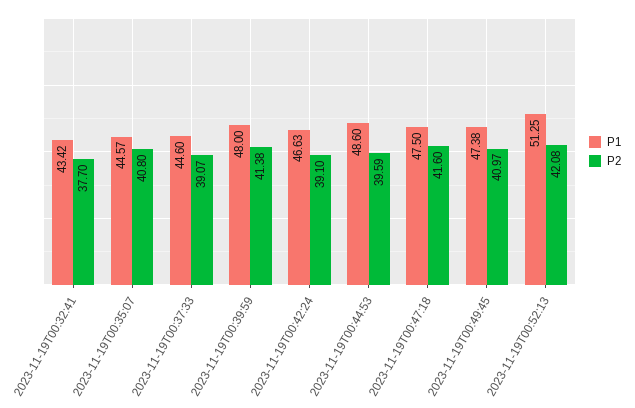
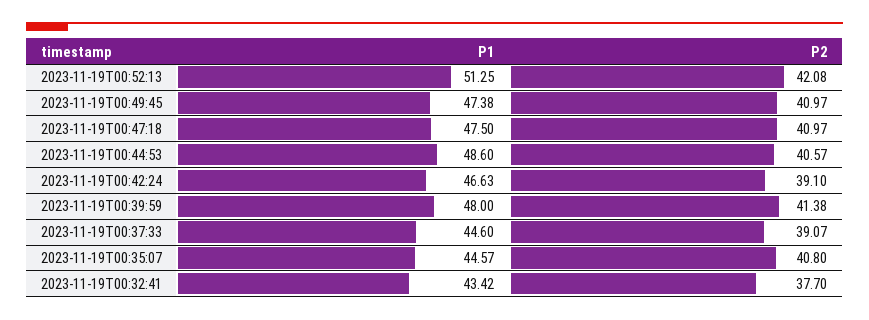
  {
    "P1": {
      "2023-11-19T00:32:41": 43.42,
      "2023-11-19T00:35:07": 44.57,
      "2023-11-19T00:37:33": 44.6,
      "2023-11-19T00:39:59": 48,
      "2023-11-19T00:42:24": 46.63,
      "2023-11-19T00:44:53": 48.6,
      "2023-11-19T00:47:18": 47.5,
      "2023-11-19T00:49:45": 47.38,
      "2023-11-19T00:52:13": 51.25
    },
    "P2": {
      "2023-11-19T00:32:41": 37.7,
      "2023-11-19T00:35:07": 40.8,
      "2023-11-19T00:37:33": 39.07,
      "2023-11-19T00:39:59": 41.38,
      "2023-11-19T00:42:24": 39.1,
-     "2023-11-19T00:44:53": 39.59,
+     "2023-11-19T00:44:53": 40.57,
-     "2023-11-19T00:47:18": 41.6,
+     "2023-11-19T00:47:18": 40.97,
      "2023-11-19T00:49:45": 40.97,
      "2023-11-19T00:52:13": 42.08
    }
  }

